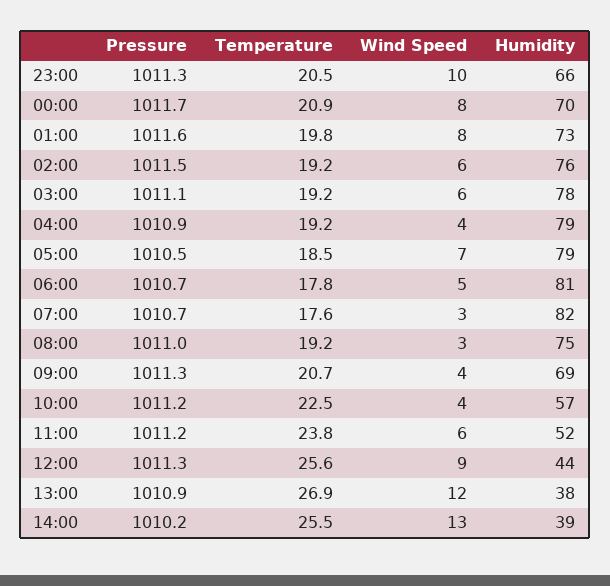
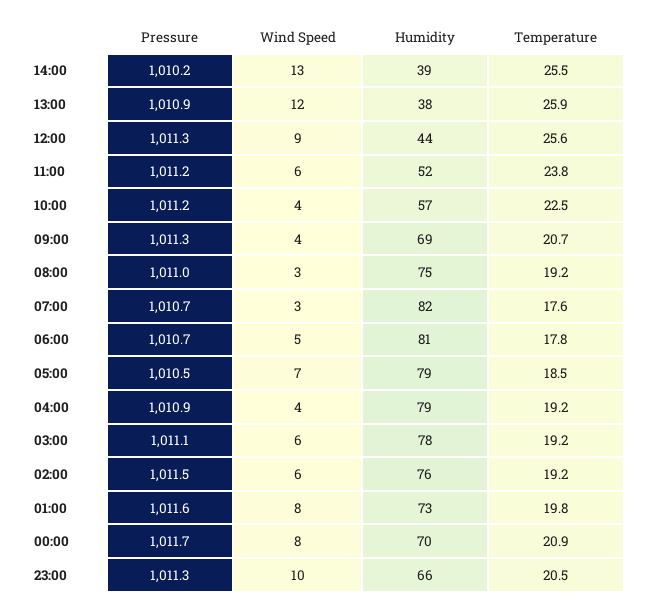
  {
    "Pressure": {
      "23:00": 1011.3,
      "00:00": 1011.7,
      "01:00": 1011.6,
      "02:00": 1011.5,
      "03:00": 1011.1,
      "04:00": 1010.9,
      "05:00": 1010.5,
      "06:00": 1010.7,
      "07:00": 1010.7,
      "08:00": 1011,
      "09:00": 1011.3,
      "10:00": 1011.2,
      "11:00": 1011.2,
      "12:00": 1011.3,
      "13:00": 1010.9,
      "14:00": 1010.2
    },
    "Temperature": {
      "23:00": 20.5,
      "00:00": 20.9,
      "01:00": 19.8,
      "02:00": 19.2,
      "03:00": 19.2,
      "04:00": 19.2,
      "05:00": 18.5,
      "06:00": 17.8,
      "07:00": 17.6,
      "08:00": 19.2,
      "09:00": 20.7,
      "10:00": 22.5,
      "11:00": 23.8,
      "12:00": 25.6,
-     "13:00": 26.9,
+     "13:00": 25.9,
      "14:00": 25.5
    },
    "Wind Speed": {
      "23:00": 10,
      "00:00": 8,
      "01:00": 8,
      "02:00": 6,
      "03:00": 6,
      "04:00": 4,
      "05:00": 7,
      "06:00": 5,
      "07:00": 3,
      "08:00": 3,
      "09:00": 4,
      "10:00": 4,
      "11:00": 6,
      "12:00": 9,
      "13:00": 12,
      "14:00": 13
    },
    "Humidity": {
      "23:00": 66,
      "00:00": 70,
      "01:00": 73,
      "02:00": 76,
      "03:00": 78,
      "04:00": 79,
      "05:00": 79,
      "06:00": 81,
      "07:00": 82,
      "08:00": 75,
      "09:00": 69,
      "10:00": 57,
      "11:00": 52,
      "12:00": 44,
      "13:00": 38,
      "14:00": 39
    }
  }

